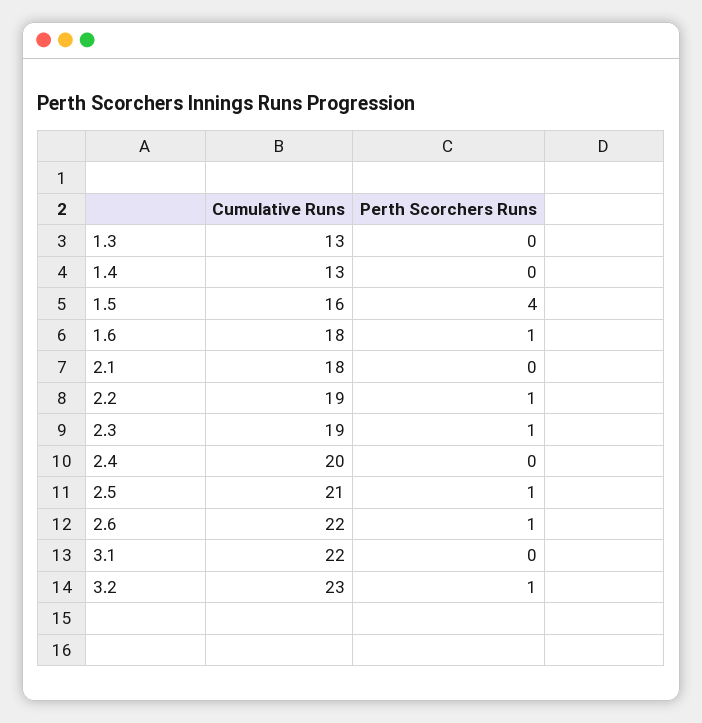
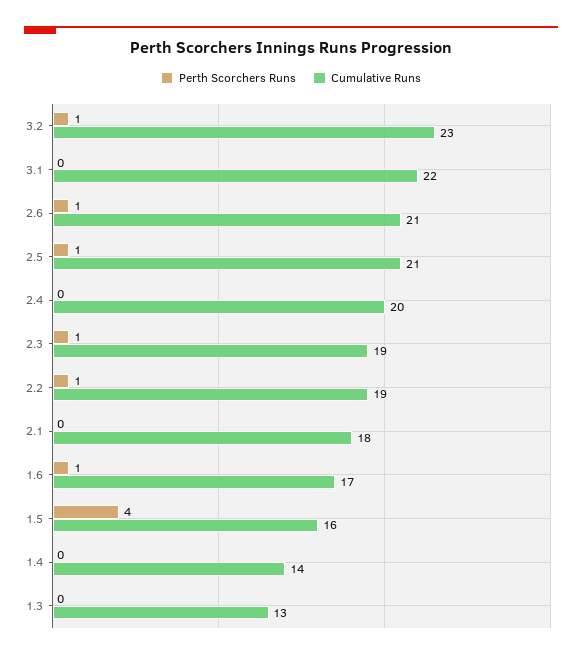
  {
    "Cumulative Runs": {
      "1.3": 13,
-     "1.4": 13,
+     "1.4": 14,
      "1.5": 16,
-     "1.6": 18,
+     "1.6": 17,
      "2.1": 18,
      "2.2": 19,
      "2.3": 19,
      "2.4": 20,
      "2.5": 21,
-     "2.6": 22,
+     "2.6": 21,
      "3.1": 22,
      "3.2": 23
    },
    "Perth Scorchers Runs": {
      "1.3": 0,
      "1.4": 0,
      "1.5": 4,
      "1.6": 1,
      "2.1": 0,
      "2.2": 1,
      "2.3": 1,
      "2.4": 0,
      "2.5": 1,
      "2.6": 1,
      "3.1": 0,
      "3.2": 1
    }
  }

